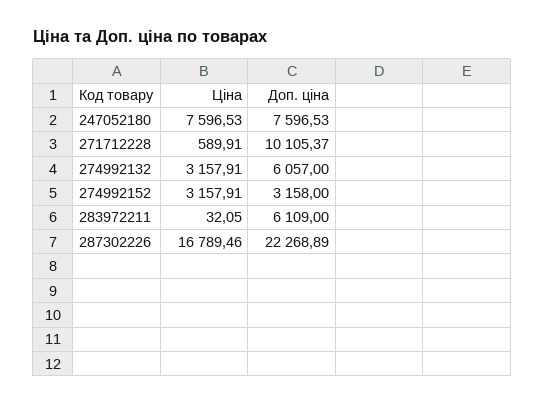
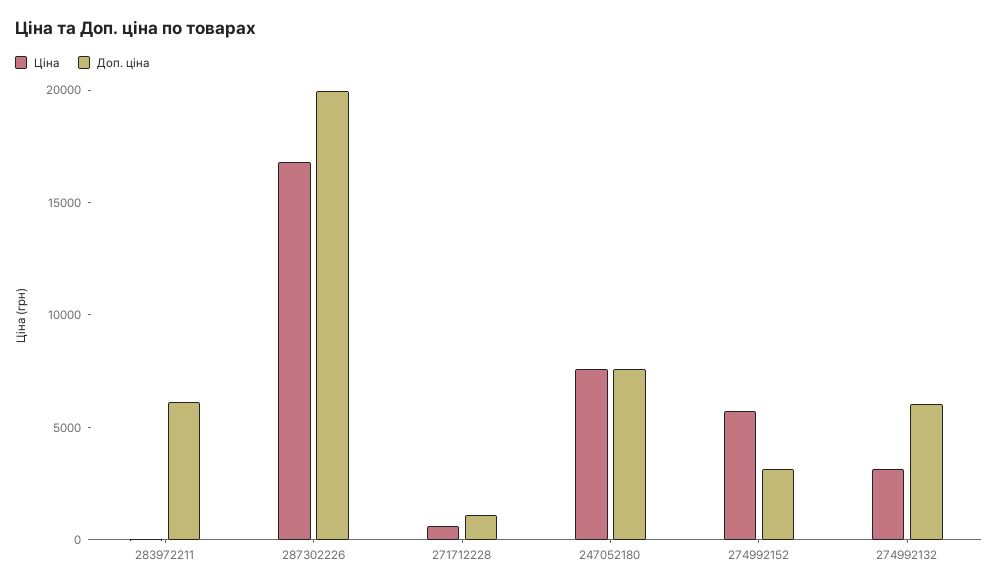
  {
    "Ціна": {
      "247052180": 7596.53,
      "271712228": 589.91,
      "274992132": 3157.91,
-     "274992152": 3157.91,
+     "274992152": 6000,
      "283972211": 32.05,
      "287302226": 16789.46
    },
    "Доп. ціна": {
      "247052180": 7596.53,
-     "271712228": 10105.37,
+     "271712228": 1000,
      "274992132": 6057,
      "274992152": 3158,
      "283972211": 6109,
-     "287302226": 22268.89
+     "287302226": 20000
    }
  }

